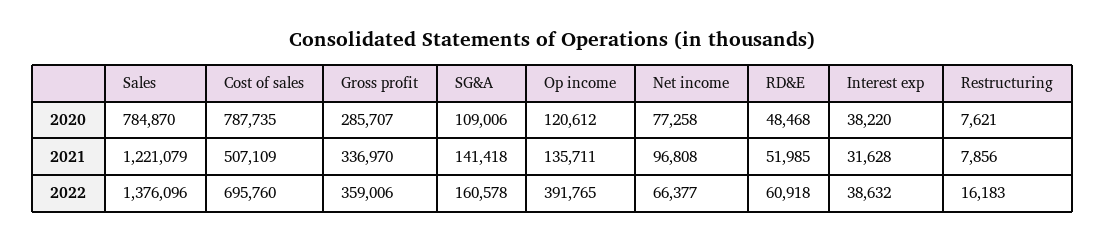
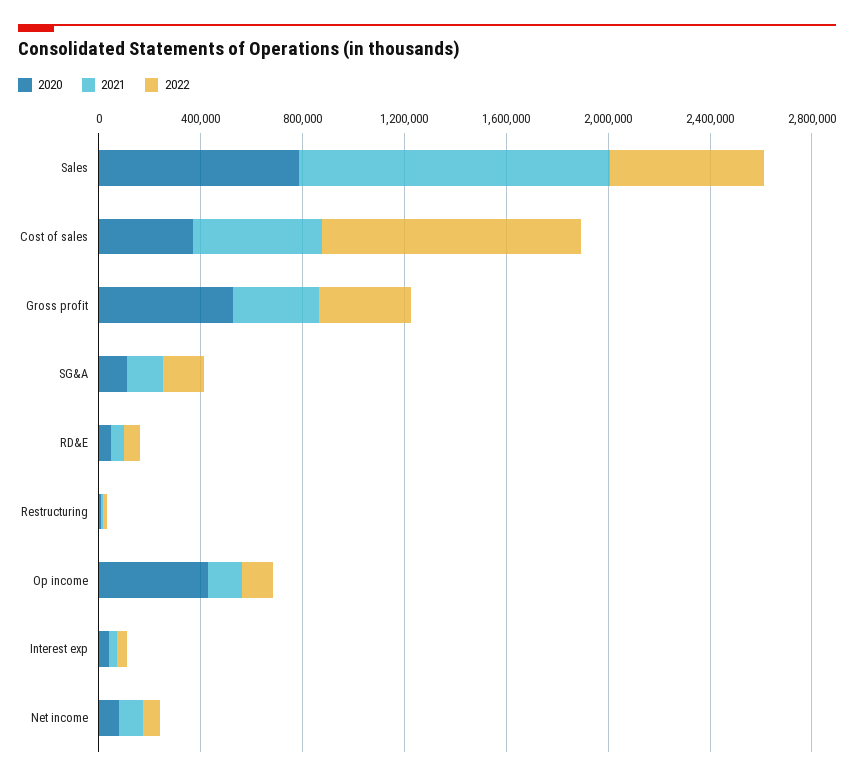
  {
    "2020": {
      "Sales": 784870,
-     "Cost of sales": 787735,
+     "Cost of sales": 400000,
-     "Gross profit": 285707,
+     "Gross profit": 500000,
      "SG&A": 109006,
-     "Op income": 120612,
+     "Op income": 400000,
      "Net income": 77258,
      "RD&E": 48468,
      "Interest exp": 38220,
      "Restructuring": 7621
    },
    "2021": {
      "Sales": 1221079,
      "Cost of sales": 507109,
      "Gross profit": 336970,
      "SG&A": 141418,
      "Op income": 135711,
      "Net income": 96808,
      "RD&E": 51985,
      "Interest exp": 31628,
      "Restructuring": 7856
    },
    "2022": {
-     "Sales": 1376096,
+     "Sales": 600000,
-     "Cost of sales": 695760,
+     "Cost of sales": 1000000,
      "Gross profit": 359006,
      "SG&A": 160578,
-     "Op income": 391765,
+     "Op income": 100000,
      "Net income": 66377,
      "RD&E": 60918,
      "Interest exp": 38632,
      "Restructuring": 16183
    }
  }

